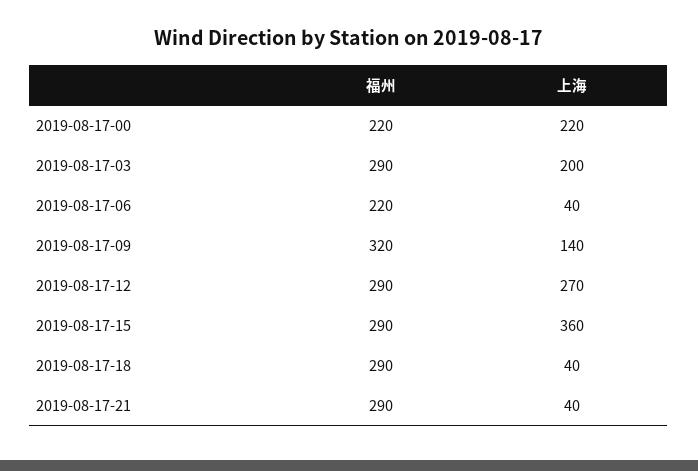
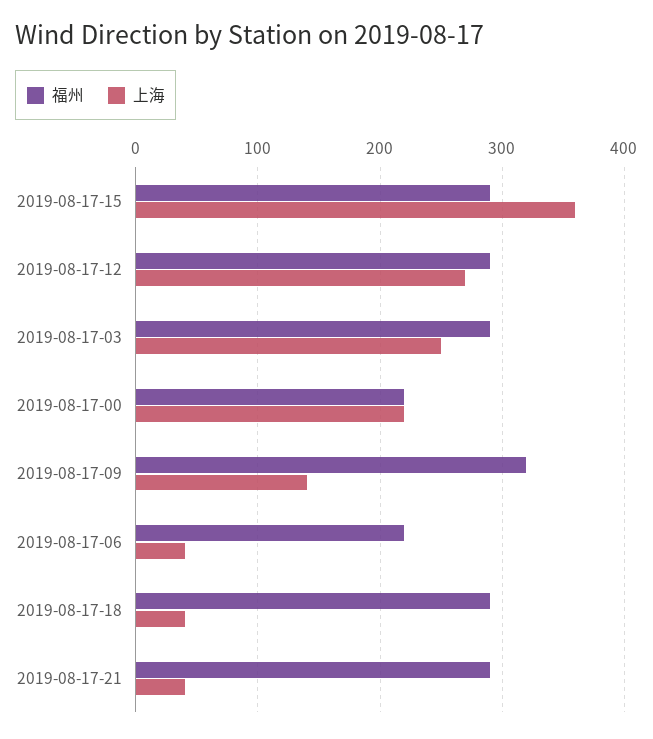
  {
    "福州": {
      "2019-08-17-00": 220,
      "2019-08-17-03": 290,
      "2019-08-17-06": 220,
      "2019-08-17-09": 320,
      "2019-08-17-12": 290,
      "2019-08-17-15": 290,
      "2019-08-17-18": 290,
      "2019-08-17-21": 290
    },
    "上海": {
      "2019-08-17-00": 220,
-     "2019-08-17-03": 200,
+     "2019-08-17-03": 250,
      "2019-08-17-06": 40,
      "2019-08-17-09": 140,
      "2019-08-17-12": 270,
      "2019-08-17-15": 360,
      "2019-08-17-18": 40,
      "2019-08-17-21": 40
    }
  }

